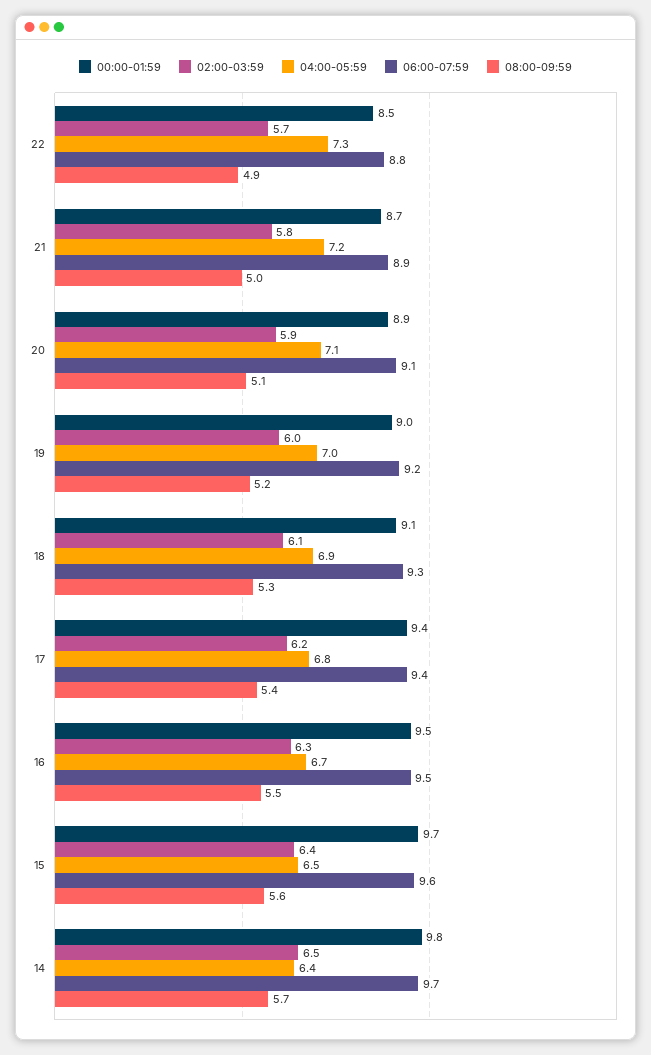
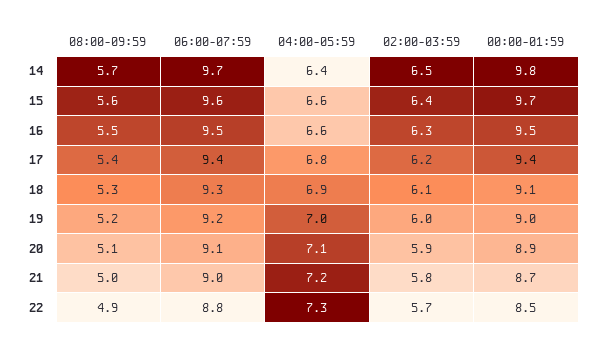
  {
    "00:00-01:59": {
      "22": 8.5,
      "21": 8.7,
      "20": 8.9,
      "19": 9,
      "18": 9.1,
      "17": 9.4,
      "16": 9.5,
      "15": 9.7,
      "14": 9.8
    },
    "02:00-03:59": {
      "22": 5.7,
      "21": 5.8,
      "20": 5.9,
      "19": 6,
      "18": 6.1,
      "17": 6.2,
      "16": 6.3,
      "15": 6.4,
      "14": 6.5
    },
    "04:00-05:59": {
      "22": 7.3,
      "21": 7.2,
      "20": 7.1,
      "19": 7,
      "18": 6.9,
      "17": 6.8,
-     "16": 6.7,
+     "16": 6.6,
-     "15": 6.5,
+     "15": 6.6,
      "14": 6.4
    },
    "06:00-07:59": {
      "22": 8.8,
-     "21": 8.9,
+     "21": 9,
      "20": 9.1,
      "19": 9.2,
      "18": 9.3,
      "17": 9.4,
      "16": 9.5,
      "15": 9.6,
      "14": 9.7
    },
    "08:00-09:59": {
      "22": 4.9,
      "21": 5,
      "20": 5.1,
      "19": 5.2,
      "18": 5.3,
      "17": 5.4,
      "16": 5.5,
      "15": 5.6,
      "14": 5.7
    }
  }

